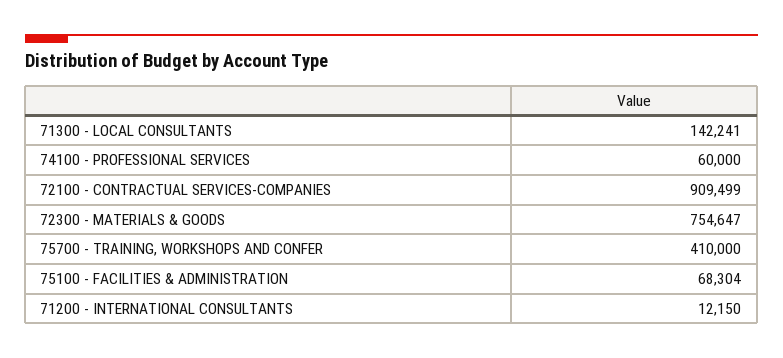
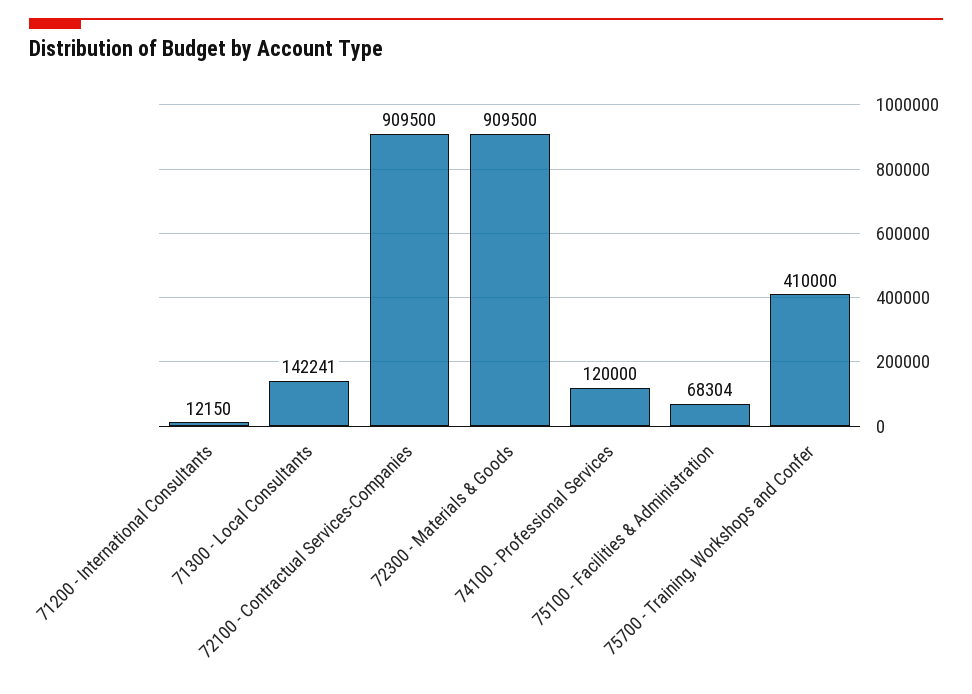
  {
    "71300 - LOCAL CONSULTANTS": 142241,
-   "74100 - PROFESSIONAL SERVICES": 60000,
+   "74100 - PROFESSIONAL SERVICES": 120000,
-   "72100 - CONTRACTUAL SERVICES-COMPANIES": 909499,
+   "72100 - CONTRACTUAL SERVICES-COMPANIES": 909500,
-   "72300 - MATERIALS & GOODS": 754647,
+   "72300 - MATERIALS & GOODS": 909500,
    "75700 - TRAINING, WORKSHOPS AND CONFER": 410000,
    "75100 - FACILITIES & ADMINISTRATION": 68304,
    "71200 - INTERNATIONAL CONSULTANTS": 12150
  }

